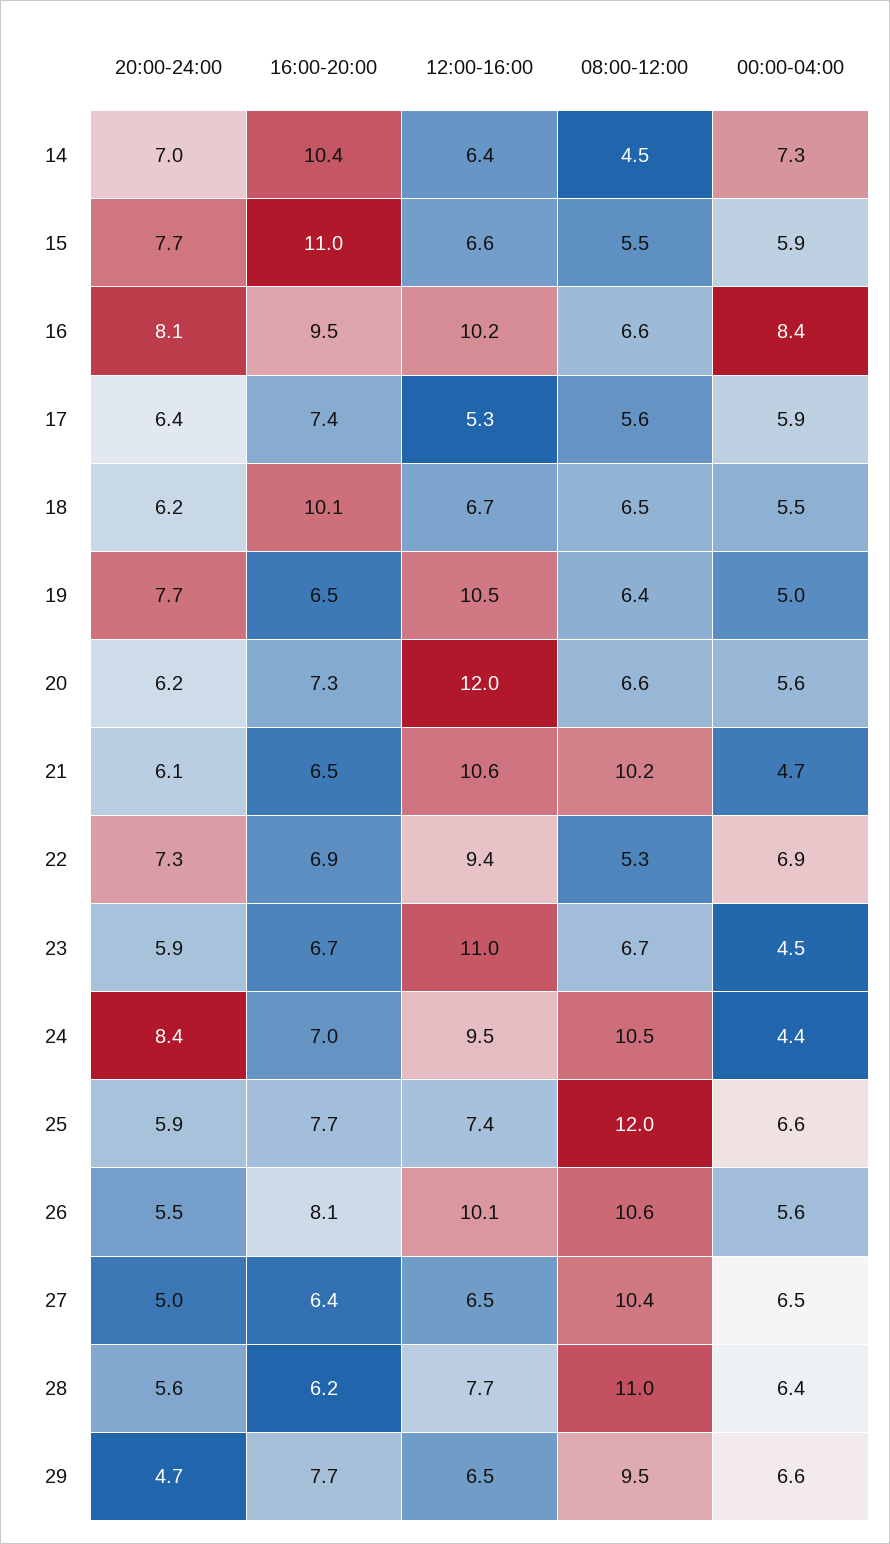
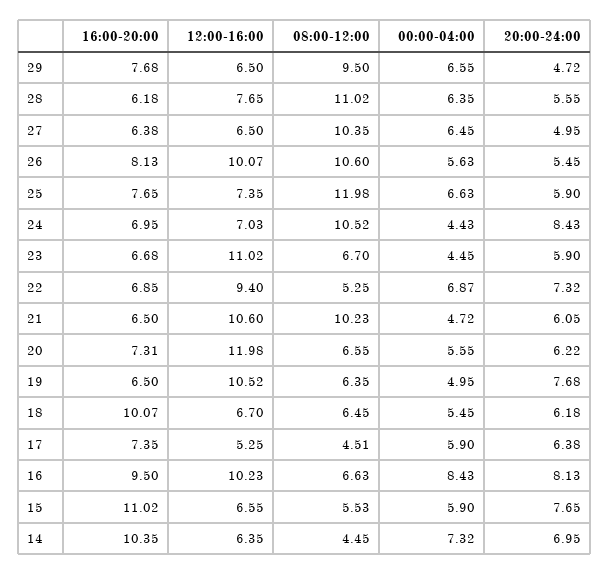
  {
    "20:00-24:00": {
      "14": 6.95,
      "15": 7.65,
      "16": 8.13,
      "17": 6.38,
      "18": 6.18,
      "19": 7.68,
      "20": 6.22,
      "21": 6.05,
      "22": 7.32,
      "23": 5.9,
      "24": 8.43,
      "25": 5.9,
      "26": 5.45,
      "27": 4.95,
      "28": 5.55,
      "29": 4.72
    },
    "16:00-20:00": {
      "14": 10.35,
      "15": 11.02,
      "16": 9.5,
      "17": 7.35,
      "18": 10.07,
      "19": 6.5,
      "20": 7.31,
      "21": 6.5,
      "22": 6.85,
      "23": 6.68,
      "24": 6.95,
      "25": 7.65,
      "26": 8.13,
      "27": 6.38,
      "28": 6.18,
      "29": 7.68
    },
    "12:00-16:00": {
      "14": 6.35,
      "15": 6.55,
      "16": 10.23,
      "17": 5.25,
      "18": 6.7,
      "19": 10.52,
      "20": 11.98,
      "21": 10.6,
      "22": 9.4,
      "23": 11.02,
-     "24": 9.5,
+     "24": 7.03,
      "25": 7.35,
      "26": 10.07,
      "27": 6.5,
      "28": 7.65,
      "29": 6.5
    },
    "08:00-12:00": {
      "14": 4.45,
      "15": 5.53,
      "16": 6.63,
-     "17": 5.6,
+     "17": 4.51,
      "18": 6.45,
      "19": 6.35,
      "20": 6.55,
      "21": 10.23,
      "22": 5.25,
      "23": 6.7,
      "24": 10.52,
      "25": 11.98,
      "26": 10.6,
      "27": 10.35,
      "28": 11.02,
      "29": 9.5
    },
    "00:00-04:00": {
      "14": 7.32,
      "15": 5.9,
      "16": 8.43,
      "17": 5.9,
      "18": 5.45,
      "19": 4.95,
      "20": 5.55,
      "21": 4.72,
      "22": 6.87,
      "23": 4.45,
      "24": 4.43,
      "25": 6.63,
      "26": 5.63,
      "27": 6.45,
      "28": 6.35,
      "29": 6.55
    }
  }

